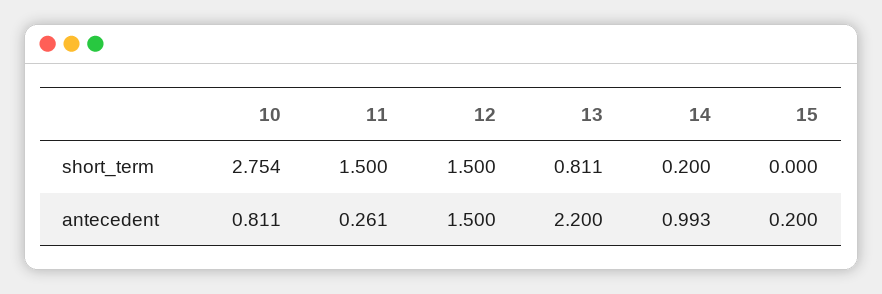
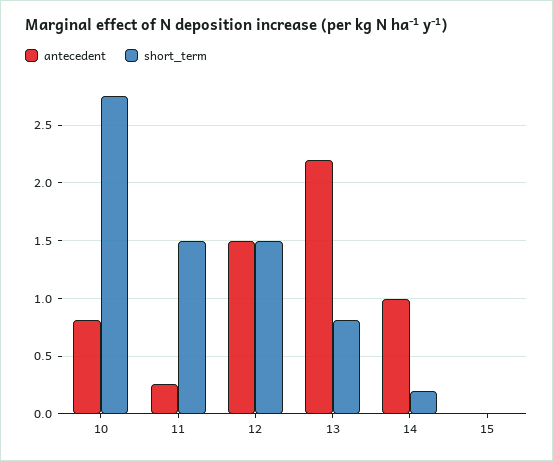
  {
    "short_term": {
      "10": 2.754,
      "11": 1.5,
      "12": 1.5,
      "13": 0.811,
      "14": 0.2,
      "15": 0
    },
    "antecedent": {
      "10": 0.811,
      "11": 0.261,
      "12": 1.5,
      "13": 2.2,
      "14": 0.993,
-     "15": 0.2
+     "15": 0
    }
  }

